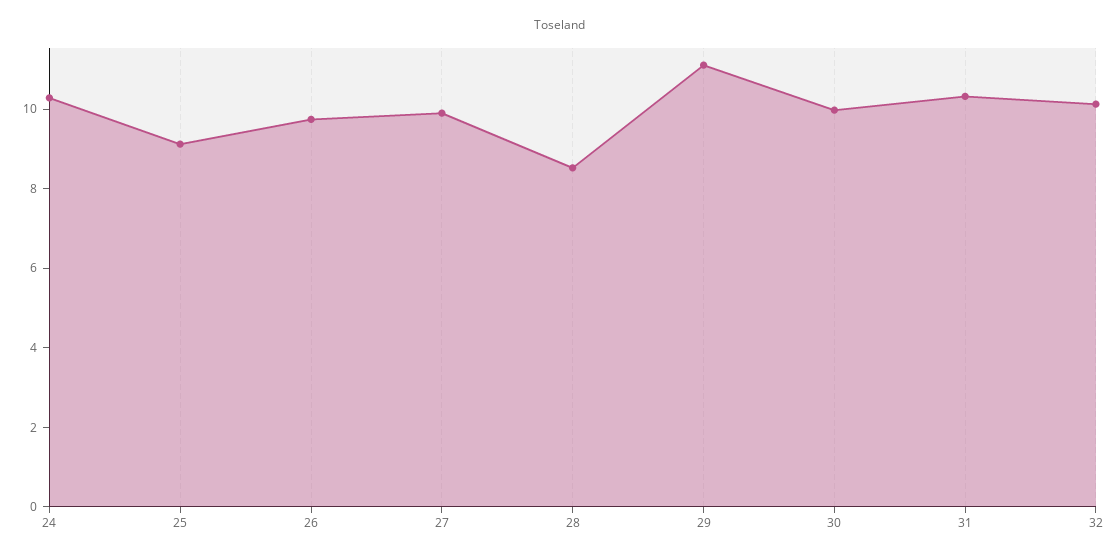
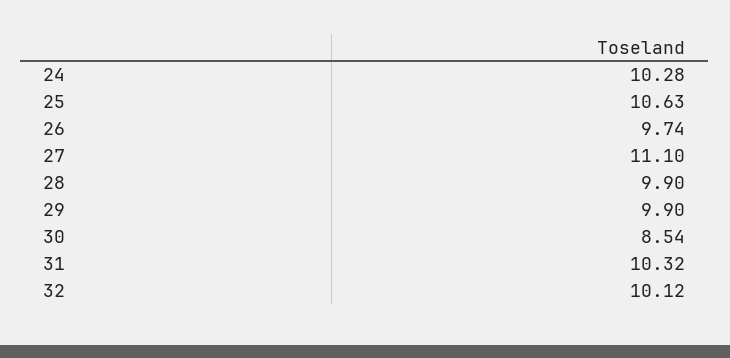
  {
    "24": 10.28,
-   "25": 9,
+   "25": 10.63,
    "26": 9.74,
-   "27": 10,
+   "27": 11.1,
-   "28": 8.5,
+   "28": 9.9,
-   "29": 11,
+   "29": 9.9,
-   "30": 10,
+   "30": 8.54,
    "31": 10.32,
    "32": 10.12
  }

